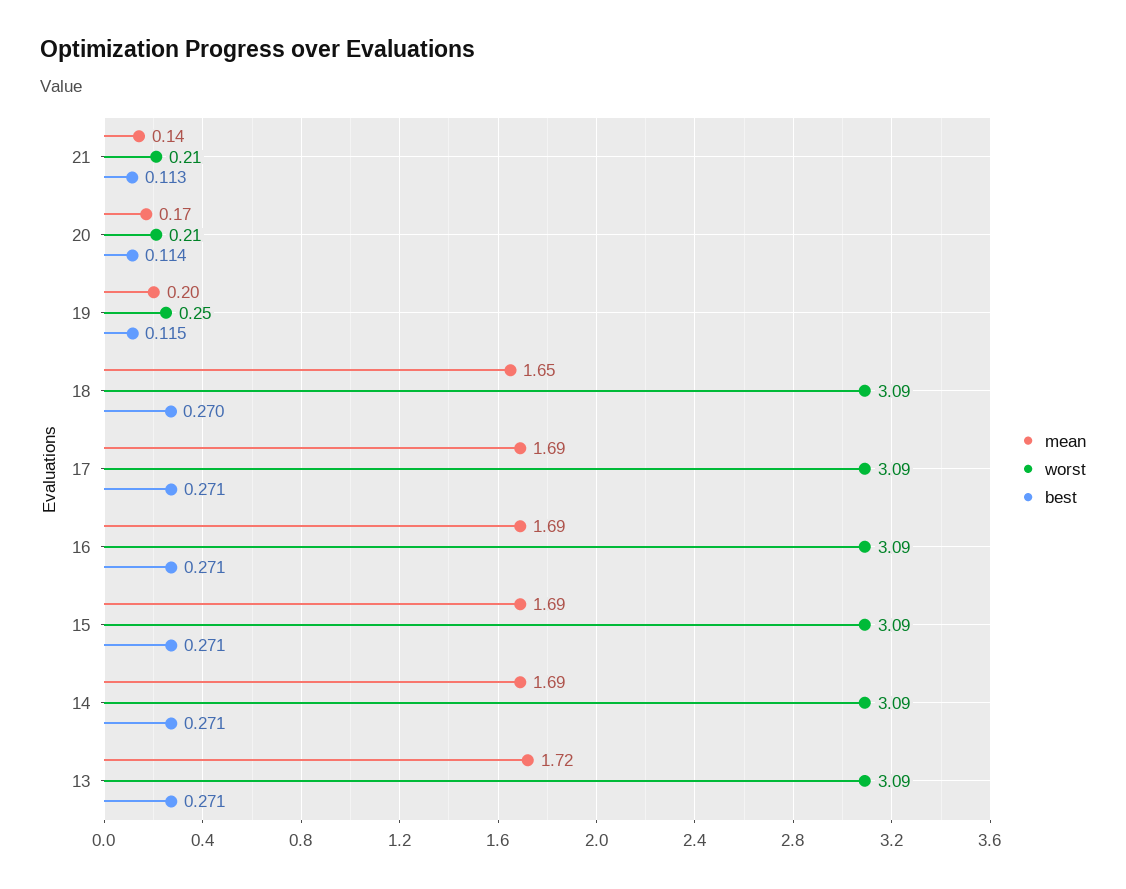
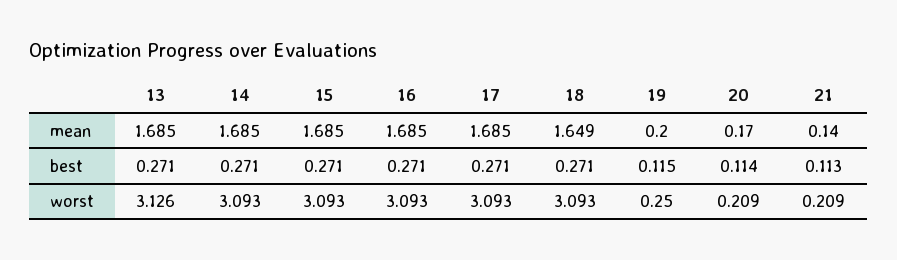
  {
    "mean": {
      "21": 0.14,
      "20": 0.17,
      "19": 0.2,
      "18": 1.649,
      "17": 1.685,
      "16": 1.685,
      "15": 1.685,
      "14": 1.685,
-     "13": 1.72
+     "13": 1.685
    },
    "worst": {
      "21": 0.209,
      "20": 0.209,
      "19": 0.25,
      "18": 3.093,
      "17": 3.093,
      "16": 3.093,
      "15": 3.093,
      "14": 3.093,
-     "13": 3.09
+     "13": 3.126
    },
    "best": {
      "21": 0.113,
      "20": 0.114,
      "19": 0.115,
-     "18": 0.27,
+     "18": 0.271,
      "17": 0.271,
      "16": 0.271,
      "15": 0.271,
      "14": 0.271,
      "13": 0.271
    }
  }

